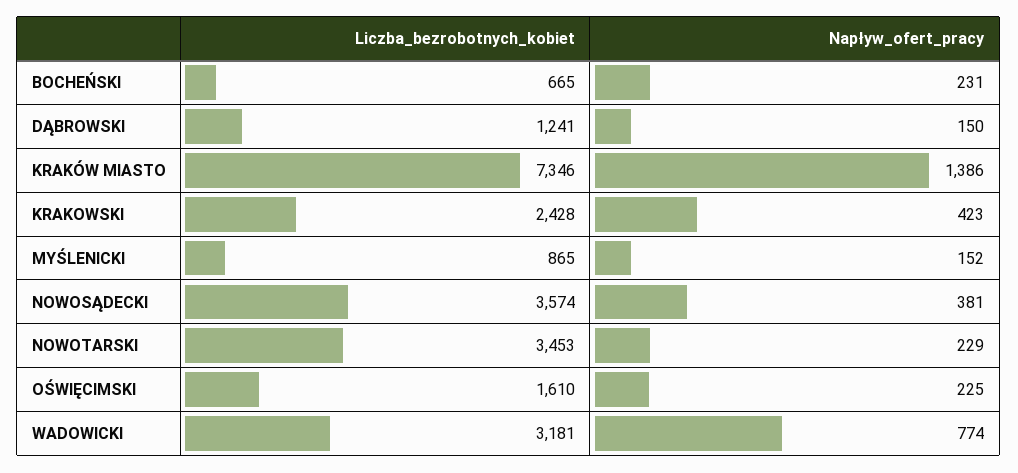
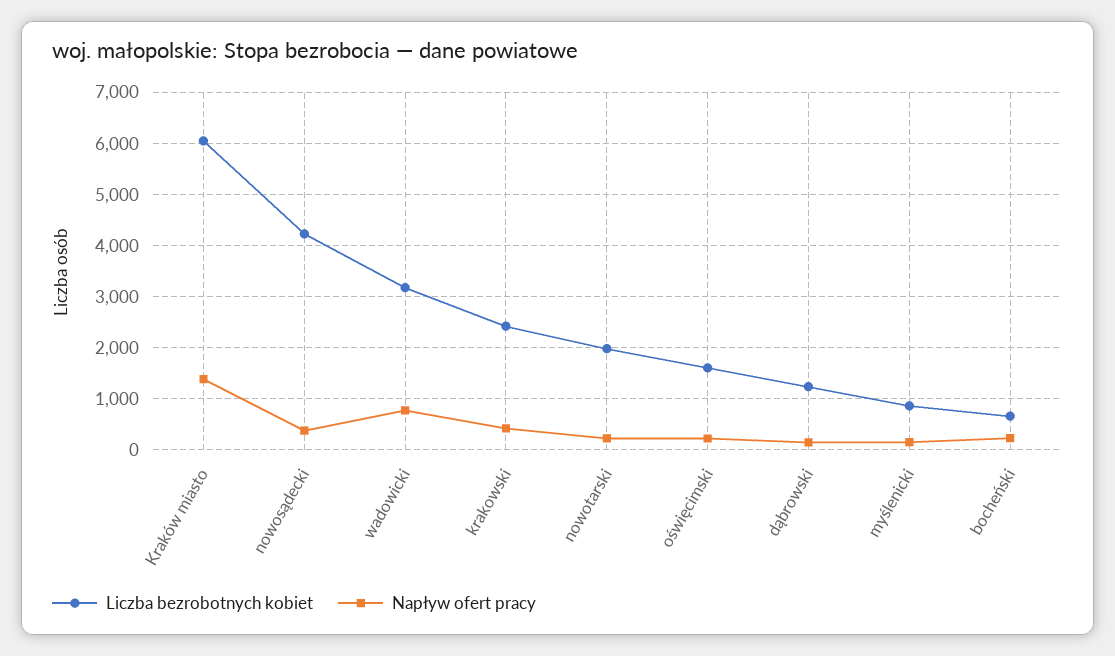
  {
    "Liczba_bezrobotnych_kobiet": {
      "BOCHEŃSKI": 665,
      "DĄBROWSKI": 1241,
-     "KRAKÓW MIASTO": 7346,
+     "KRAKÓW MIASTO": 6000,
      "KRAKOWSKI": 2428,
      "MYŚLENICKI": 865,
-     "NOWOSĄDECKI": 3574,
+     "NOWOSĄDECKI": 4200,
-     "NOWOTARSKI": 3453,
+     "NOWOTARSKI": 2000,
      "OŚWIĘCIMSKI": 1610,
      "WADOWICKI": 3181
    },
    "Napływ_ofert_pracy": {
      "BOCHEŃSKI": 231,
      "DĄBROWSKI": 150,
      "KRAKÓW MIASTO": 1386,
      "KRAKOWSKI": 423,
      "MYŚLENICKI": 152,
      "NOWOSĄDECKI": 381,
      "NOWOTARSKI": 229,
      "OŚWIĘCIMSKI": 225,
      "WADOWICKI": 774
    }
  }

